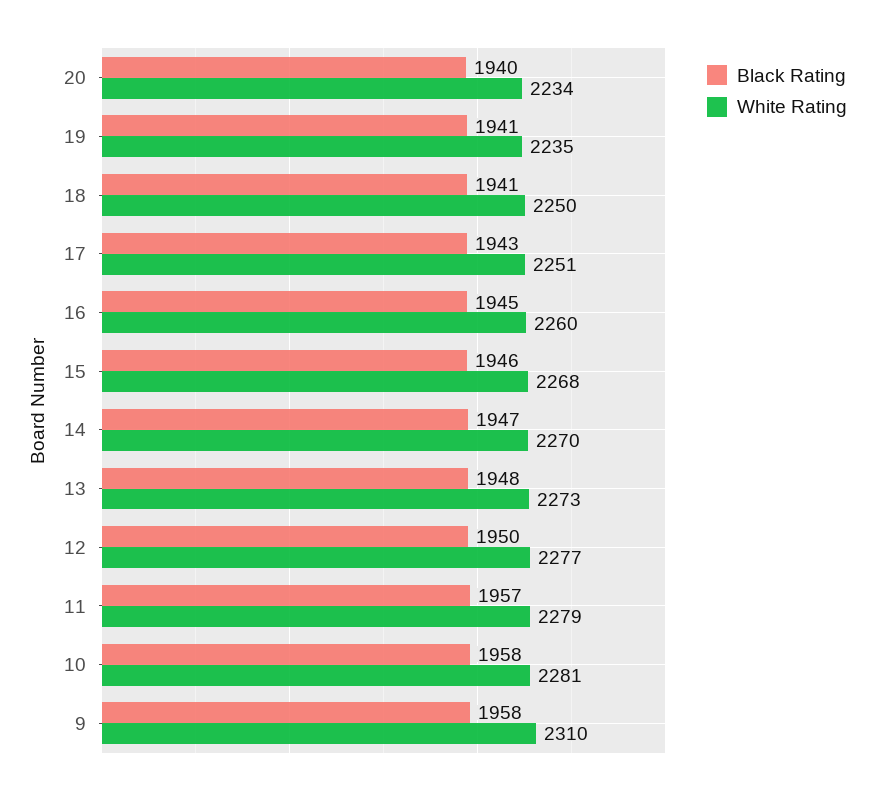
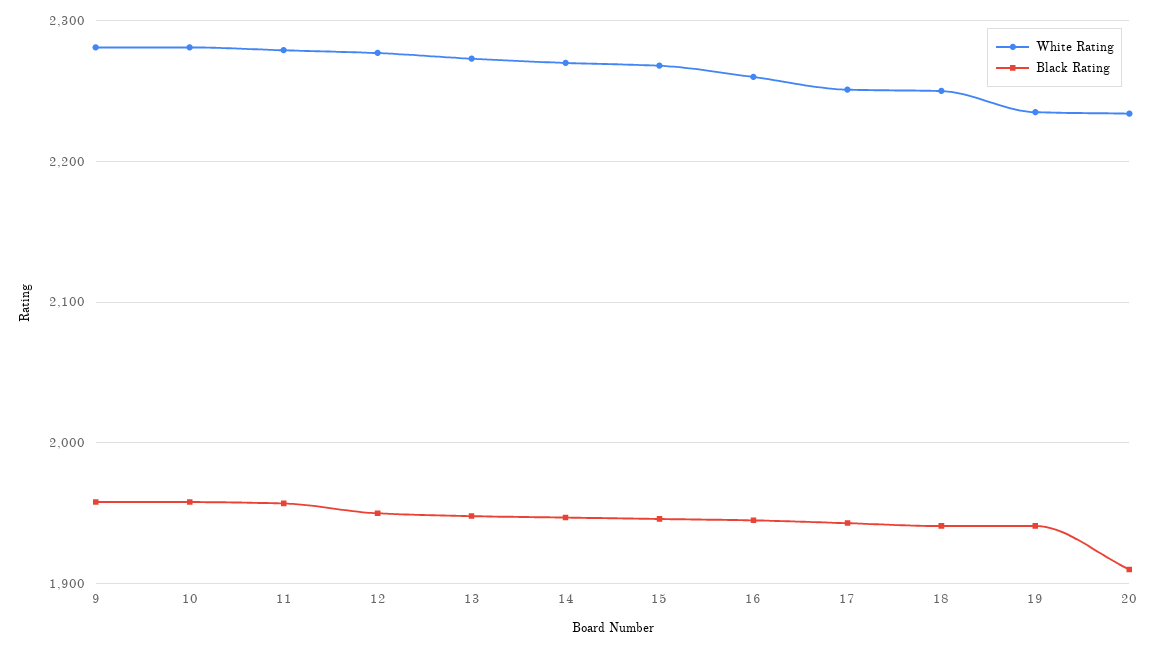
  {
    "Black Rating": {
-     "20": 1940,
+     "20": 1910,
      "19": 1941,
      "18": 1941,
      "17": 1943,
      "16": 1945,
      "15": 1946,
      "14": 1947,
      "13": 1948,
      "12": 1950,
      "11": 1957,
      "10": 1958,
      "9": 1958
    },
    "White Rating": {
      "20": 2234,
      "19": 2235,
      "18": 2250,
      "17": 2251,
      "16": 2260,
      "15": 2268,
      "14": 2270,
      "13": 2273,
      "12": 2277,
      "11": 2279,
      "10": 2281,
-     "9": 2310
+     "9": 2280
    }
  }

